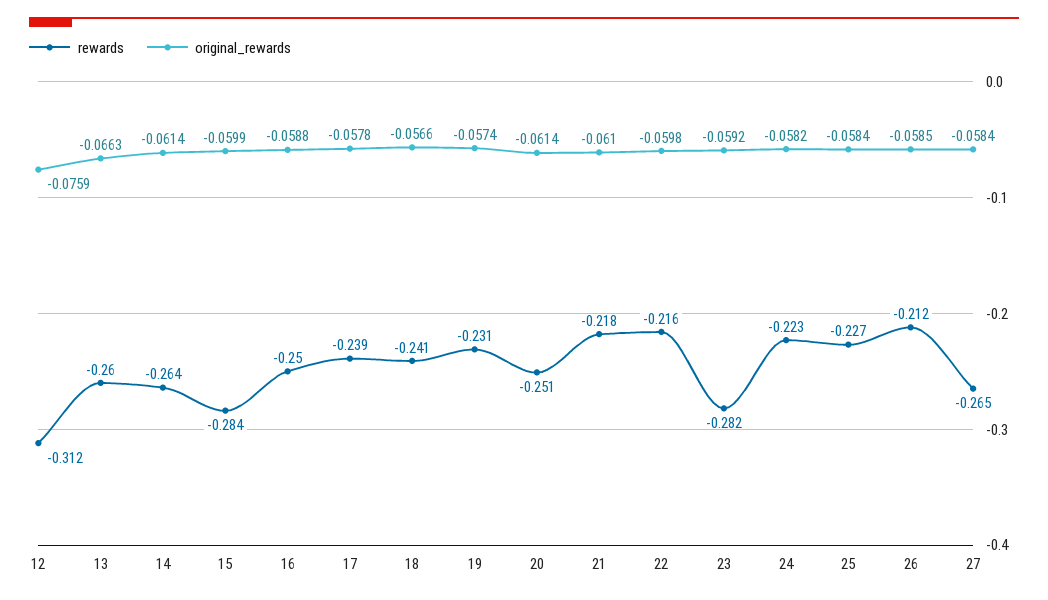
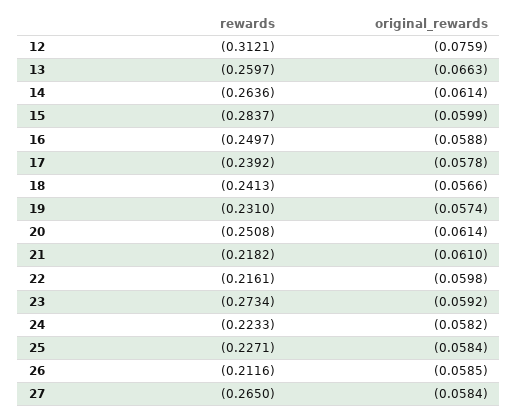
  {
    "rewards": {
      "12": -0.3121,
      "13": -0.2597,
      "14": -0.2636,
      "15": -0.2837,
      "16": -0.2497,
      "17": -0.2392,
      "18": -0.2413,
      "19": -0.231,
      "20": -0.2508,
      "21": -0.2182,
      "22": -0.2161,
-     "23": -0.282,
+     "23": -0.2734,
      "24": -0.2233,
      "25": -0.2271,
      "26": -0.2116,
      "27": -0.265
    },
    "original_rewards": {
      "12": -0.0759,
      "13": -0.0663,
      "14": -0.0614,
      "15": -0.0599,
      "16": -0.0588,
      "17": -0.0578,
      "18": -0.0566,
      "19": -0.0574,
      "20": -0.0614,
      "21": -0.061,
      "22": -0.0598,
      "23": -0.0592,
      "24": -0.0582,
      "25": -0.0584,
      "26": -0.0585,
      "27": -0.0584
    }
  }

